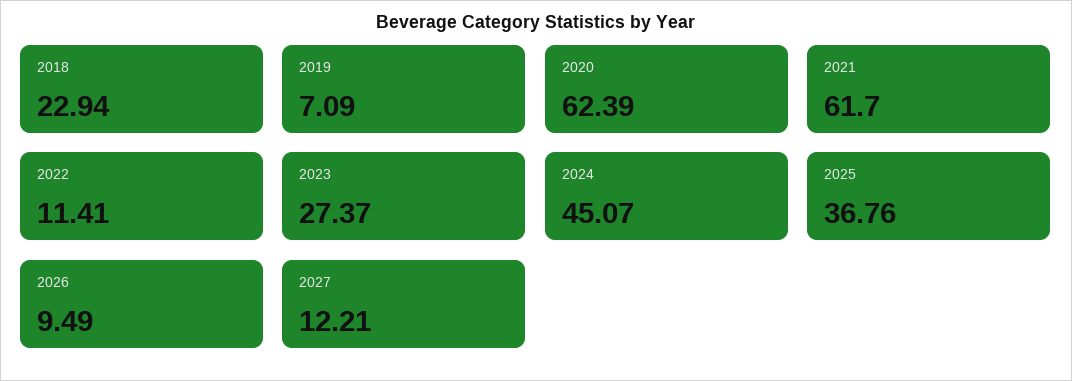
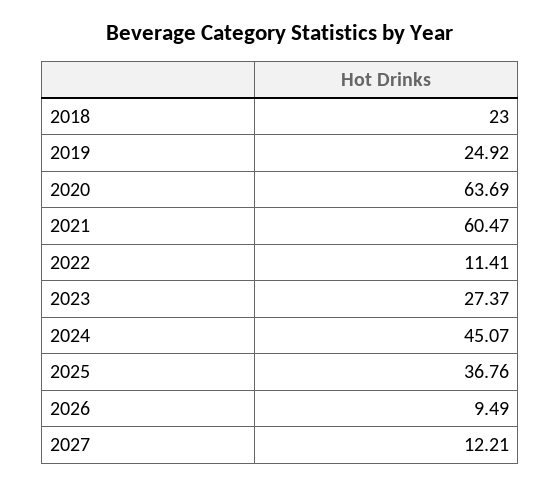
  {
-   "2018": 22.94,
+   "2018": 23,
-   "2019": 7.09,
+   "2019": 24.92,
-   "2020": 62.39,
+   "2020": 63.69,
-   "2021": 61.7,
+   "2021": 60.47,
    "2022": 11.41,
    "2023": 27.37,
    "2024": 45.07,
    "2025": 36.76,
    "2026": 9.49,
    "2027": 12.21
  }

